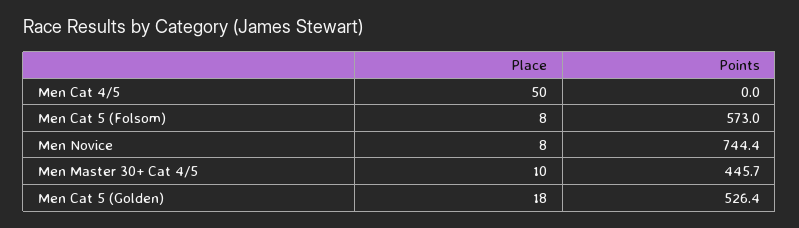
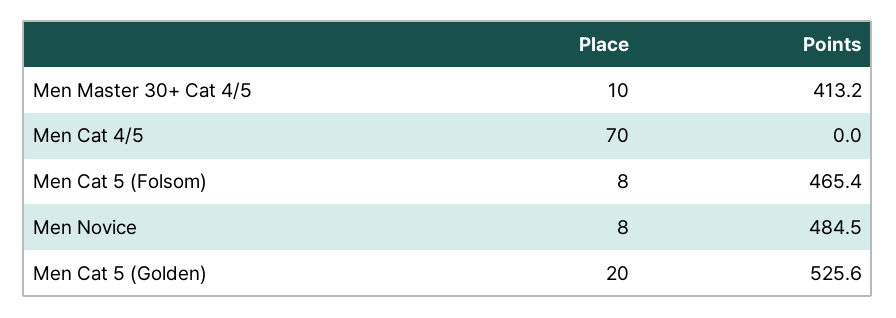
  {
    "Place": {
-     "Men Cat 4/5": 50,
+     "Men Cat 4/5": 70,
      "Men Cat 5 (Folsom)": 8,
      "Men Novice": 8,
      "Men Master 30+ Cat 4/5": 10,
-     "Men Cat 5 (Golden)": 18
+     "Men Cat 5 (Golden)": 20
    },
    "Points": {
      "Men Cat 4/5": 0,
-     "Men Cat 5 (Folsom)": 573,
+     "Men Cat 5 (Folsom)": 465.4,
-     "Men Novice": 744.4,
+     "Men Novice": 484.5,
-     "Men Master 30+ Cat 4/5": 445.7,
+     "Men Master 30+ Cat 4/5": 413.2,
-     "Men Cat 5 (Golden)": 526.4
+     "Men Cat 5 (Golden)": 525.6
    }
  }

